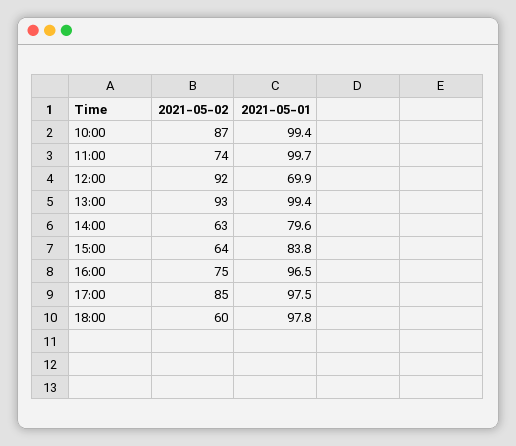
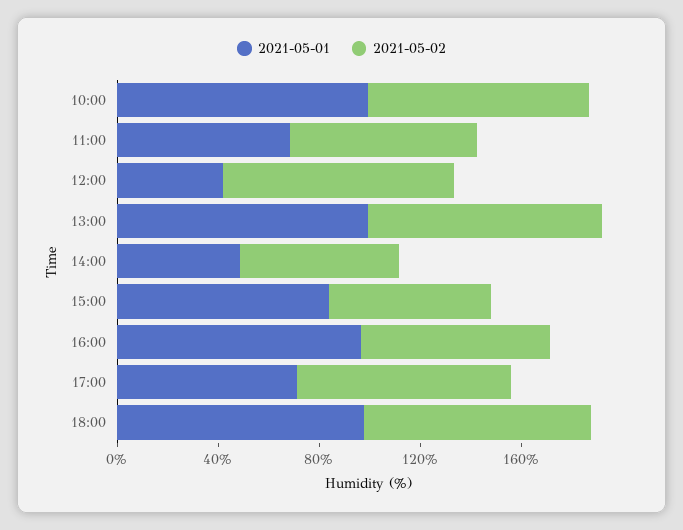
  {
    "2021-05-02": {
      "10:00": 87,
      "11:00": 74,
      "12:00": 92,
      "13:00": 93,
      "14:00": 63,
      "15:00": 64,
      "16:00": 75,
      "17:00": 85,
-     "18:00": 60
+     "18:00": 90
    },
    "2021-05-01": {
      "10:00": 99.4,
-     "11:00": 99.7,
+     "11:00": 70,
-     "12:00": 69.9,
+     "12:00": 40,
      "13:00": 99.4,
-     "14:00": 79.6,
+     "14:00": 50,
      "15:00": 83.8,
      "16:00": 96.5,
-     "17:00": 97.5,
+     "17:00": 70,
      "18:00": 97.8
    }
  }

